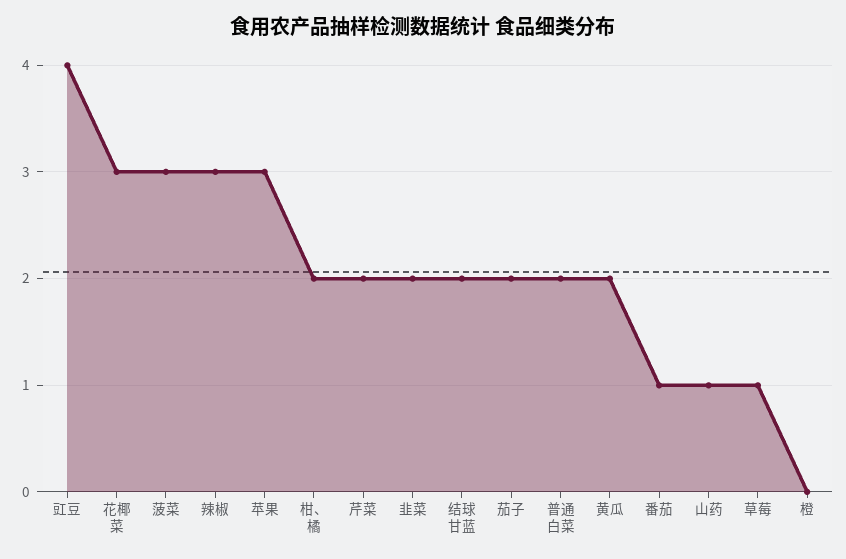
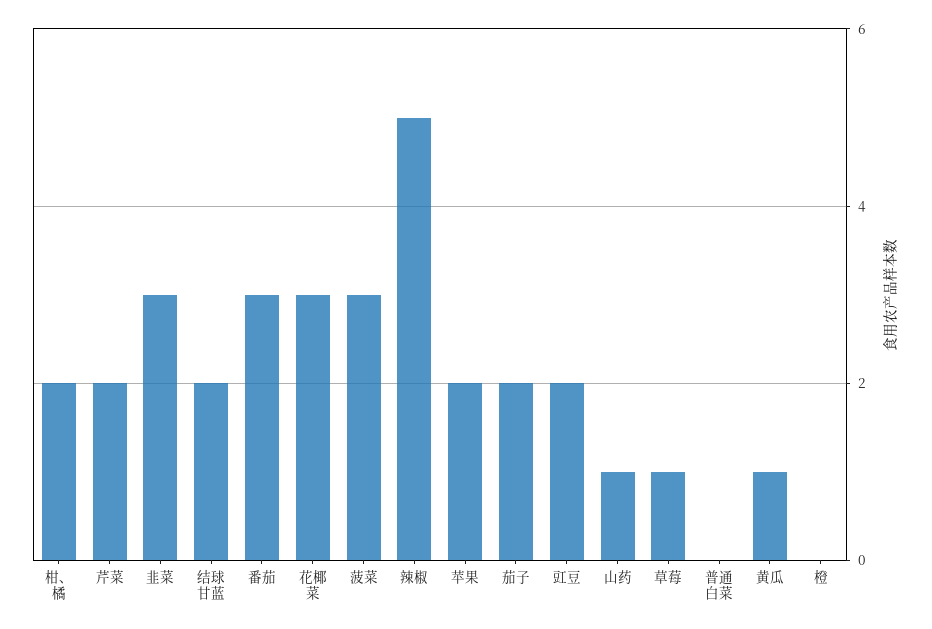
  {
-   "豇豆": 4,
+   "豇豆": 2,
    "花椰菜": 3,
    "菠菜": 3,
-   "辣椒": 3,
+   "辣椒": 5,
-   "苹果": 3,
+   "苹果": 2,
    "柑、橘": 2,
    "芹菜": 2,
-   "韭菜": 2,
+   "韭菜": 3,
    "结球甘蓝": 2,
    "茄子": 2,
-   "普通白菜": 2,
+   "普通白菜": 0,
-   "黄瓜": 2,
+   "黄瓜": 1,
-   "番茄": 1,
+   "番茄": 3,
    "山药": 1,
    "草莓": 1,
    "橙": 0
  }

